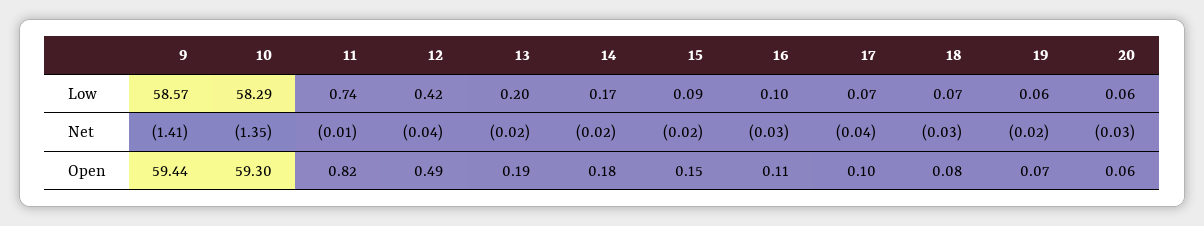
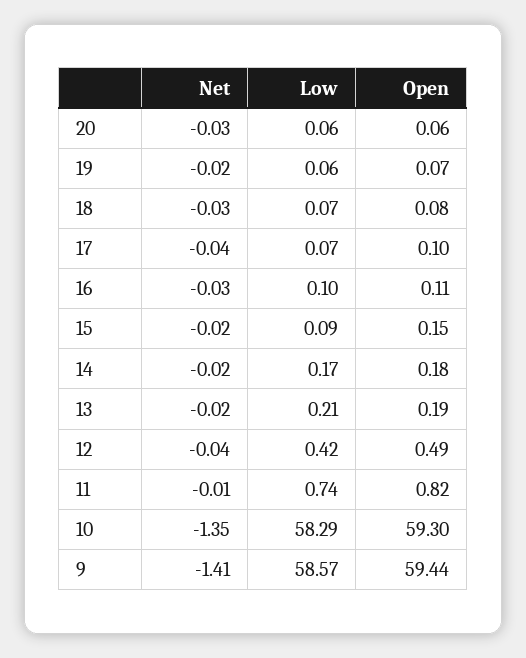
  {
    "9": {
      "Low": 58.57,
      "Net": -1.41,
      "Open": 59.44
    },
    "10": {
      "Low": 58.29,
      "Net": -1.35,
      "Open": 59.3
    },
    "11": {
      "Low": 0.74,
      "Net": -0.01,
      "Open": 0.82
    },
    "12": {
      "Low": 0.42,
      "Net": -0.04,
      "Open": 0.49
    },
    "13": {
-     "Low": 0.2,
+     "Low": 0.21,
      "Net": -0.02,
      "Open": 0.19
    },
    "14": {
      "Low": 0.17,
      "Net": -0.02,
      "Open": 0.18
    },
    "15": {
      "Low": 0.09,
      "Net": -0.02,
      "Open": 0.15
    },
    "16": {
      "Low": 0.1,
      "Net": -0.03,
      "Open": 0.11
    },
    "17": {
      "Low": 0.07,
      "Net": -0.04,
      "Open": 0.1
    },
    "18": {
      "Low": 0.07,
      "Net": -0.03,
      "Open": 0.08
    },
    "19": {
      "Low": 0.06,
      "Net": -0.02,
      "Open": 0.07
    },
    "20": {
      "Low": 0.06,
      "Net": -0.03,
      "Open": 0.06
    }
  }

